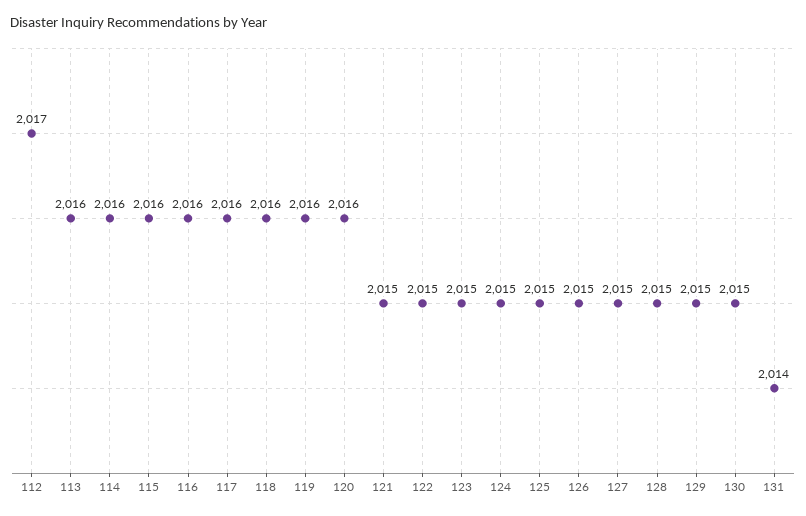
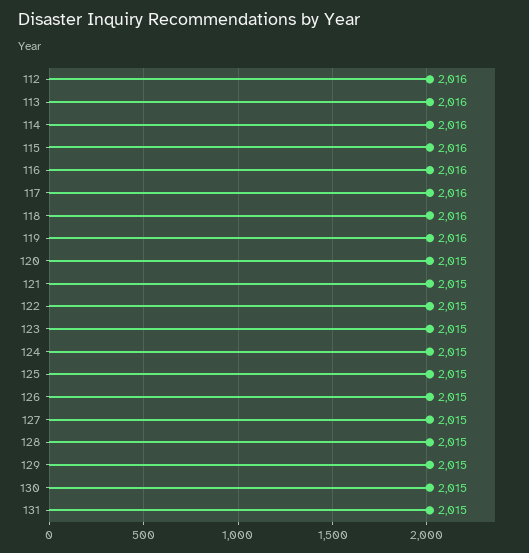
  {
-   "112": 2017,
+   "112": 2016,
    "113": 2016,
    "114": 2016,
    "115": 2016,
    "116": 2016,
    "117": 2016,
    "118": 2016,
    "119": 2016,
-   "120": 2016,
+   "120": 2015,
    "121": 2015,
    "122": 2015,
    "123": 2015,
    "124": 2015,
    "125": 2015,
    "126": 2015,
    "127": 2015,
    "128": 2015,
    "129": 2015,
    "130": 2015,
-   "131": 2014
+   "131": 2015
  }

